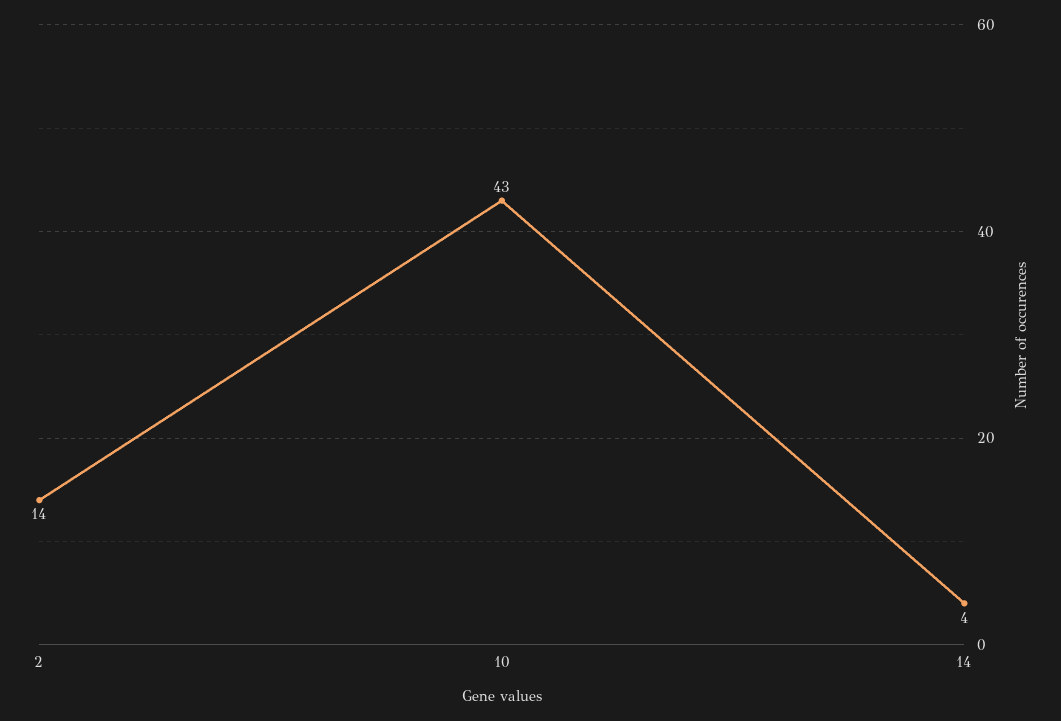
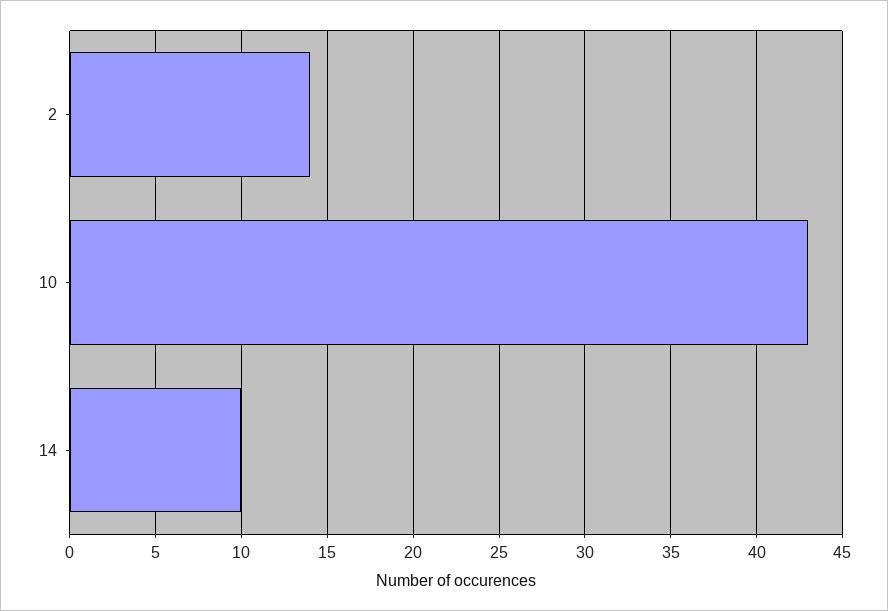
  {
    "2": 14,
    "10": 43,
-   "14": 4
+   "14": 10
  }

